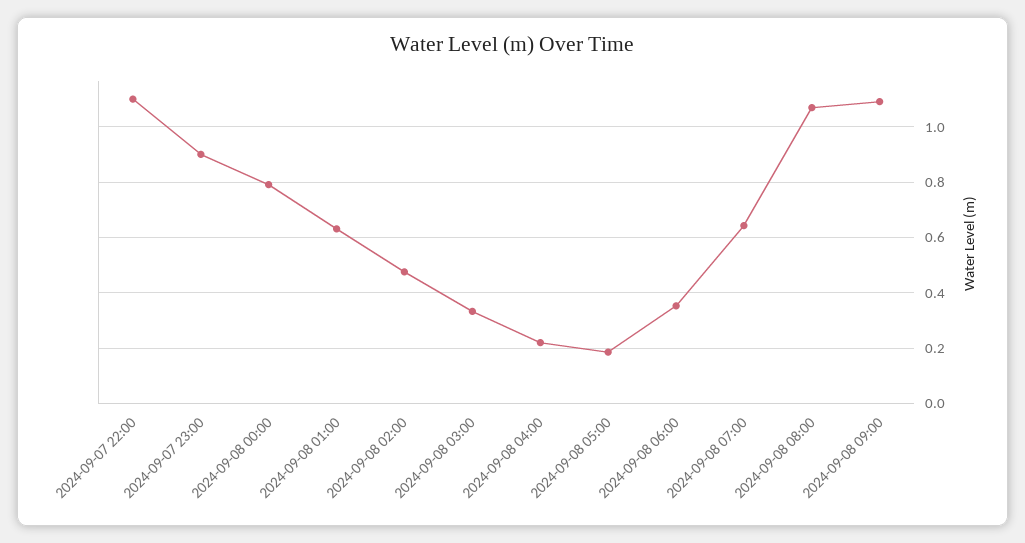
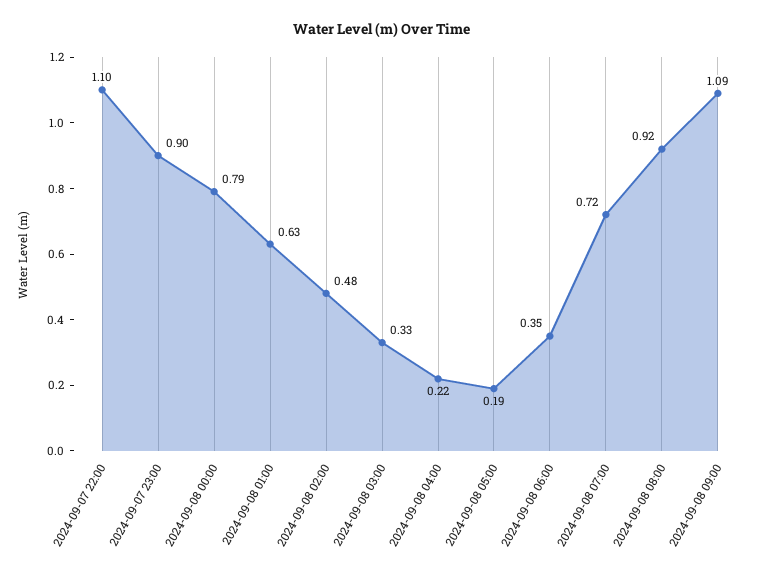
  {
    "2024-09-07 22:00": 1.1,
    "2024-09-07 23:00": 0.9,
    "2024-09-08 00:00": 0.79,
    "2024-09-08 01:00": 0.63,
    "2024-09-08 02:00": 0.48,
    "2024-09-08 03:00": 0.33,
    "2024-09-08 04:00": 0.22,
    "2024-09-08 05:00": 0.19,
    "2024-09-08 06:00": 0.35,
-   "2024-09-08 07:00": 0.65,
+   "2024-09-08 07:00": 0.72,
-   "2024-09-08 08:00": 1.075,
+   "2024-09-08 08:00": 0.92,
    "2024-09-08 09:00": 1.09
  }

